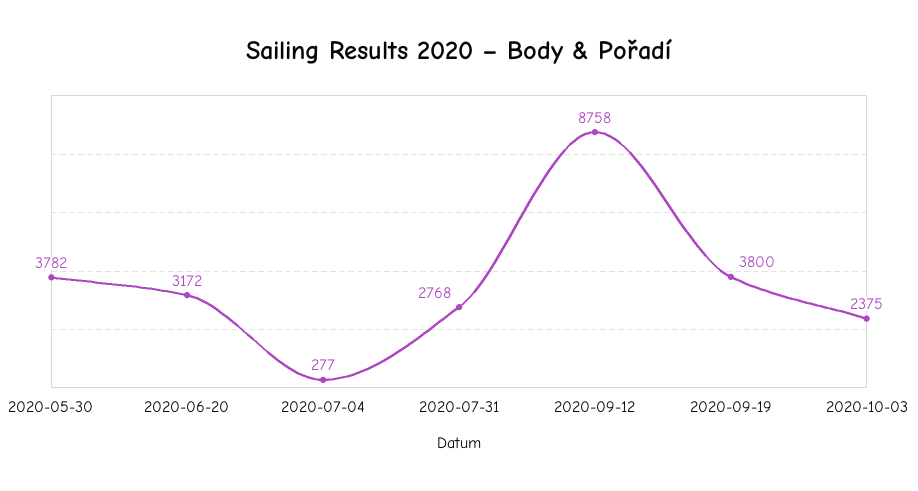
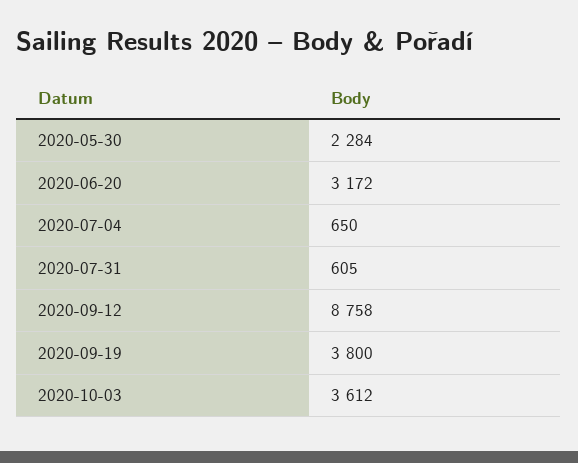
  {
-   "2020-05-30": 3782,
+   "2020-05-30": 2284,
    "2020-06-20": 3172,
-   "2020-07-04": 277,
+   "2020-07-04": 650,
-   "2020-07-31": 2768,
+   "2020-07-31": 605,
    "2020-09-12": 8758,
    "2020-09-19": 3800,
-   "2020-10-03": 2375
+   "2020-10-03": 3612
  }

